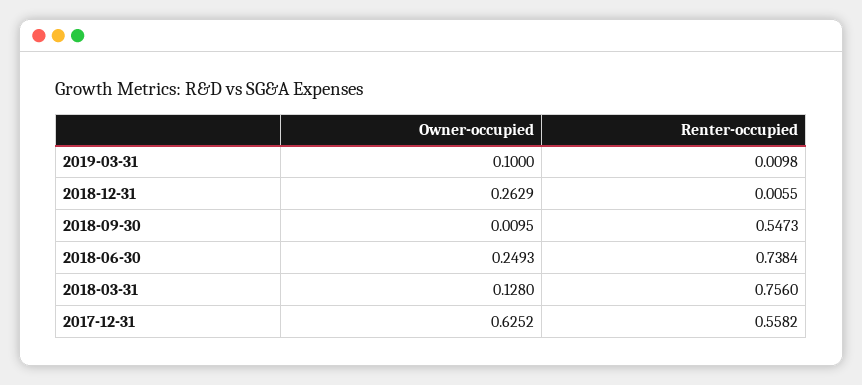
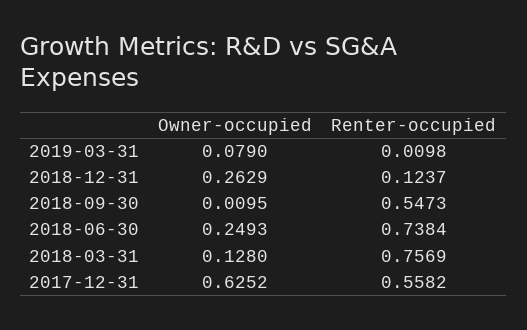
  {
    "Owner-occupied": {
-     "2019-03-31": 0.1,
+     "2019-03-31": 0.079,
      "2018-12-31": 0.2629,
      "2018-09-30": 0.0095,
      "2018-06-30": 0.2493,
      "2018-03-31": 0.128,
      "2017-12-31": 0.6252
    },
    "Renter-occupied": {
      "2019-03-31": 0.0098,
-     "2018-12-31": 0.0055,
+     "2018-12-31": 0.1237,
      "2018-09-30": 0.5473,
      "2018-06-30": 0.7384,
-     "2018-03-31": 0.756,
+     "2018-03-31": 0.7569,
      "2017-12-31": 0.5582
    }
  }

